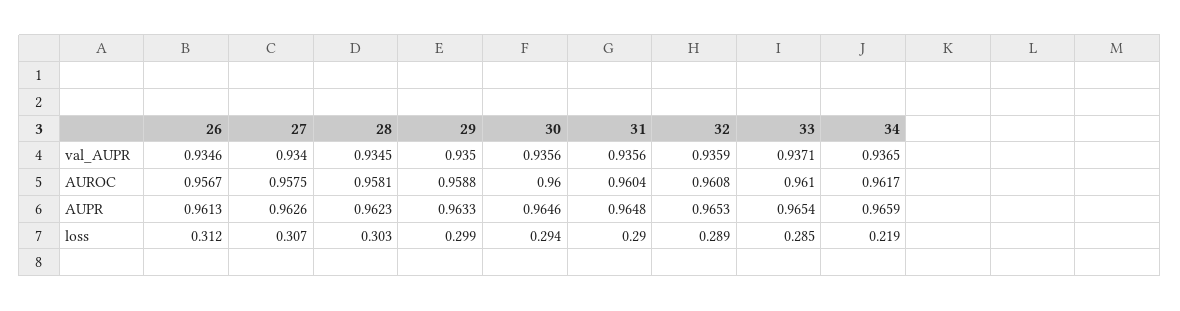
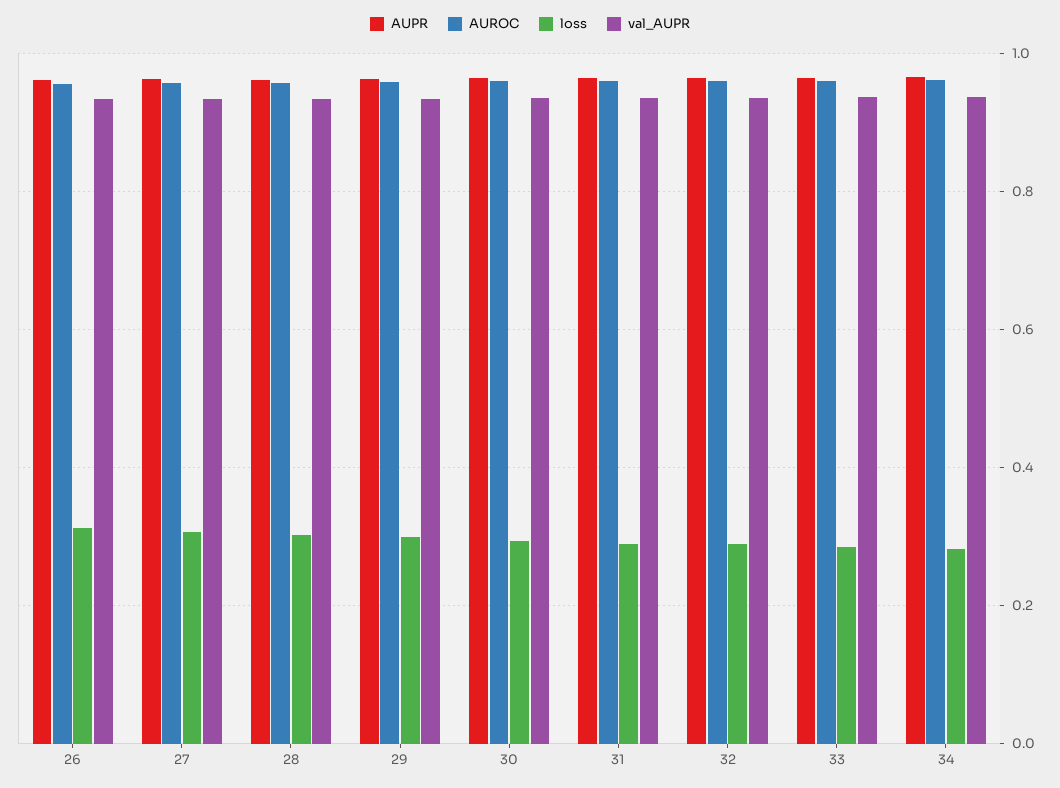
  {
    "val_AUPR": {
      "26": 0.9346,
      "27": 0.934,
      "28": 0.9345,
      "29": 0.935,
      "30": 0.9356,
      "31": 0.9356,
      "32": 0.9359,
      "33": 0.9371,
      "34": 0.9365
    },
    "AUROC": {
      "26": 0.9567,
      "27": 0.9575,
      "28": 0.9581,
      "29": 0.9588,
      "30": 0.96,
      "31": 0.9604,
      "32": 0.9608,
      "33": 0.961,
      "34": 0.9617
    },
    "AUPR": {
      "26": 0.9613,
      "27": 0.9626,
      "28": 0.9623,
      "29": 0.9633,
      "30": 0.9646,
      "31": 0.9648,
      "32": 0.9653,
      "33": 0.9654,
      "34": 0.9659
    },
    "loss": {
      "26": 0.312,
      "27": 0.307,
      "28": 0.303,
      "29": 0.299,
      "30": 0.294,
      "31": 0.29,
      "32": 0.289,
      "33": 0.285,
-     "34": 0.219
+     "34": 0.28
    }
  }

